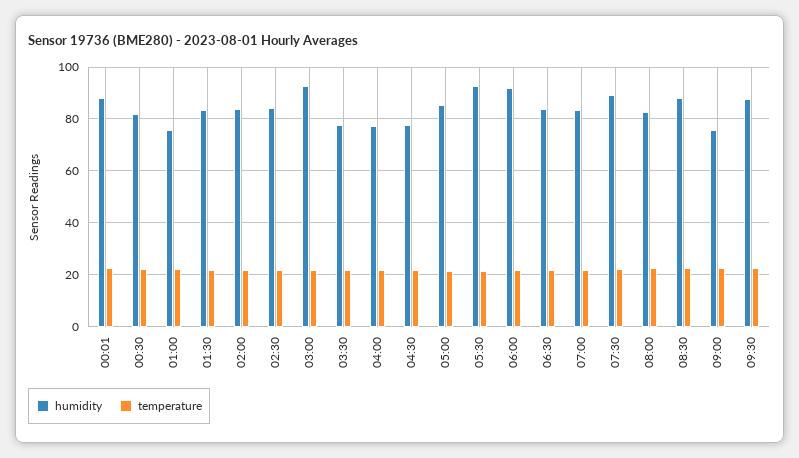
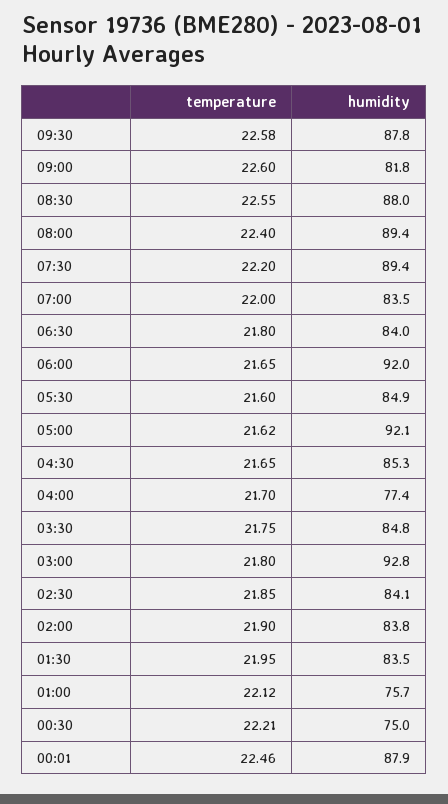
  {
    "humidity": {
      "00:01": 87.9,
-     "00:30": 82.5,
+     "00:30": 75,
      "01:00": 75.7,
      "01:30": 83.5,
      "02:00": 83.8,
      "02:30": 84.1,
      "03:00": 92.8,
-     "03:30": 77.5,
+     "03:30": 84.8,
      "04:00": 77.4,
-     "04:30": 77.5,
+     "04:30": 85.3,
-     "05:00": 85,
+     "05:00": 92.1,
-     "05:30": 92.5,
+     "05:30": 84.9,
      "06:00": 92,
      "06:30": 84,
      "07:00": 83.5,
      "07:30": 89.4,
-     "08:00": 82.5,
+     "08:00": 89.4,
      "08:30": 88,
-     "09:00": 75,
+     "09:00": 81.8,
      "09:30": 87.8
    },
    "temperature": {
      "00:01": 22.46,
      "00:30": 22.21,
      "01:00": 22.12,
      "01:30": 21.95,
      "02:00": 21.9,
      "02:30": 21.85,
      "03:00": 21.8,
      "03:30": 21.75,
      "04:00": 21.7,
      "04:30": 21.65,
      "05:00": 21.62,
      "05:30": 21.6,
      "06:00": 21.65,
      "06:30": 21.8,
      "07:00": 22,
      "07:30": 22.2,
      "08:00": 22.4,
      "08:30": 22.55,
      "09:00": 22.6,
      "09:30": 22.58
    }
  }

